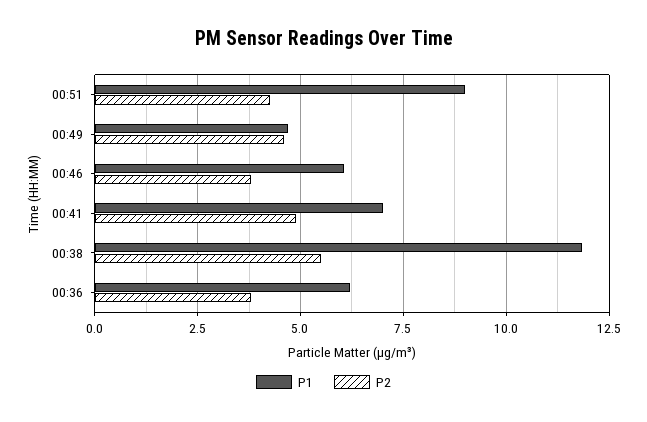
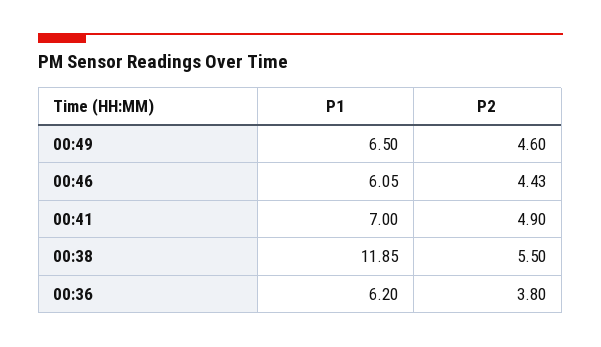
  {
    "P1": {
-     "00:51": 9,
-     "00:49": 4.75,
+     "00:49": 6.5,
      "00:46": 6.05,
      "00:41": 7,
      "00:38": 11.85,
      "00:36": 6.2
    },
    "P2": {
-     "00:51": 4.25,
      "00:49": 4.6,
-     "00:46": 3.75,
+     "00:46": 4.43,
      "00:41": 4.9,
      "00:38": 5.5,
      "00:36": 3.8
    }
  }

